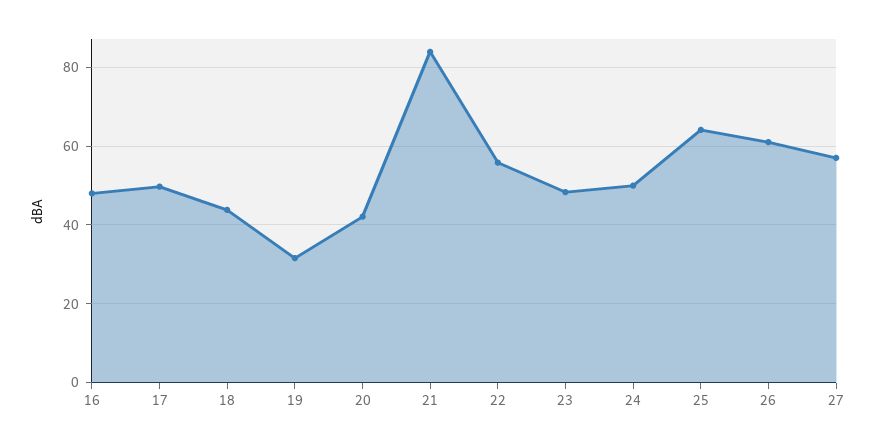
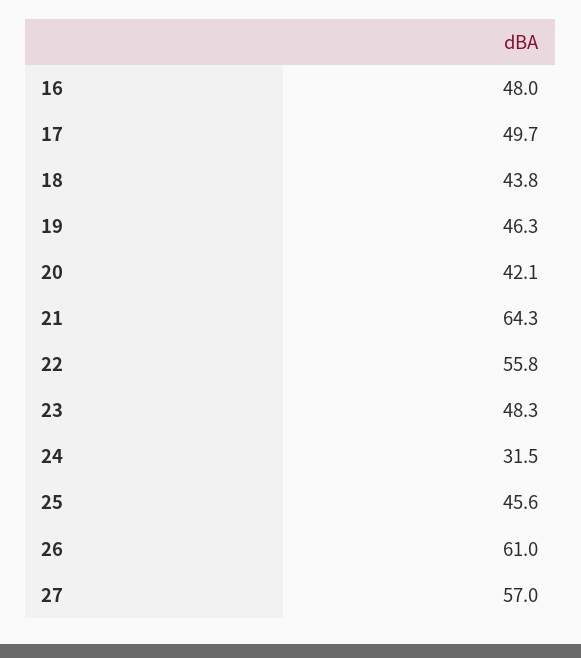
  {
    "16": 48,
    "17": 49.7,
    "18": 43.8,
-   "19": 32,
+   "19": 46.3,
    "20": 42.1,
-   "21": 84,
+   "21": 64.3,
    "22": 55.8,
    "23": 48.3,
-   "24": 50,
+   "24": 31.5,
-   "25": 64,
+   "25": 45.6,
    "26": 61,
    "27": 57
  }

